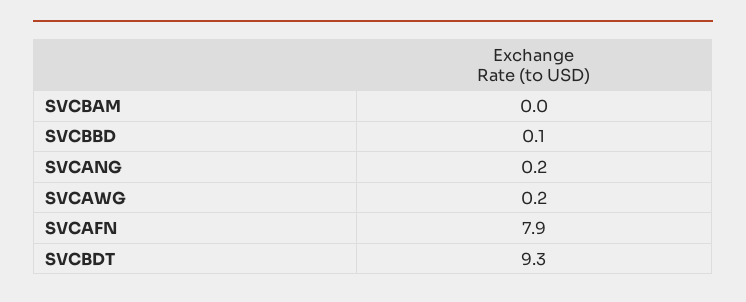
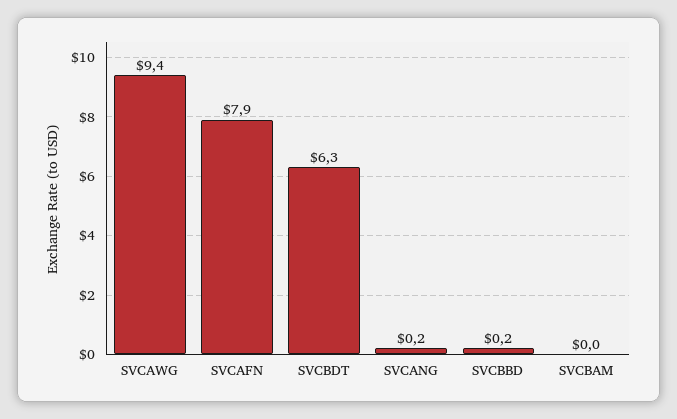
  {
    "SVCBAM": 0,
-   "SVCBBD": 0.1,
+   "SVCBBD": 0.2,
    "SVCANG": 0.2,
-   "SVCAWG": 0.2,
+   "SVCAWG": 9.4,
    "SVCAFN": 7.9,
-   "SVCBDT": 9.3
+   "SVCBDT": 6.3
  }

